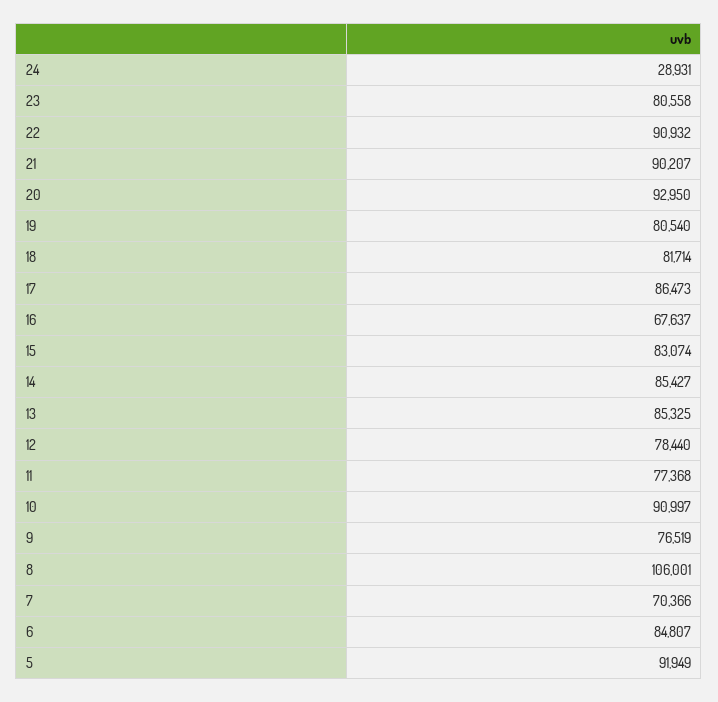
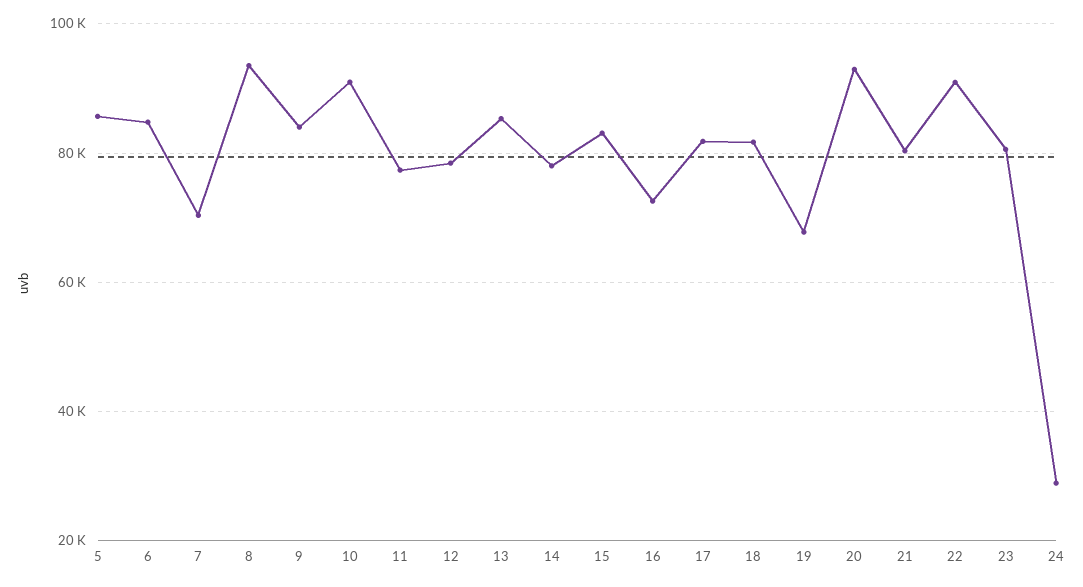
  {
    "24": 28931,
    "23": 80558,
    "22": 90932,
-   "21": 90207,
+   "21": 80000,
    "20": 92950,
-   "19": 80540,
+   "19": 68000,
    "18": 81714,
-   "17": 86473,
+   "17": 82000,
-   "16": 67637,
+   "16": 72000,
    "15": 83074,
-   "14": 85427,
+   "14": 78000,
    "13": 85325,
    "12": 78440,
    "11": 77368,
    "10": 90997,
-   "9": 76519,
+   "9": 84000,
-   "8": 106001,
+   "8": 94000,
    "7": 70366,
    "6": 84807,
-   "5": 91949
+   "5": 86000
  }

